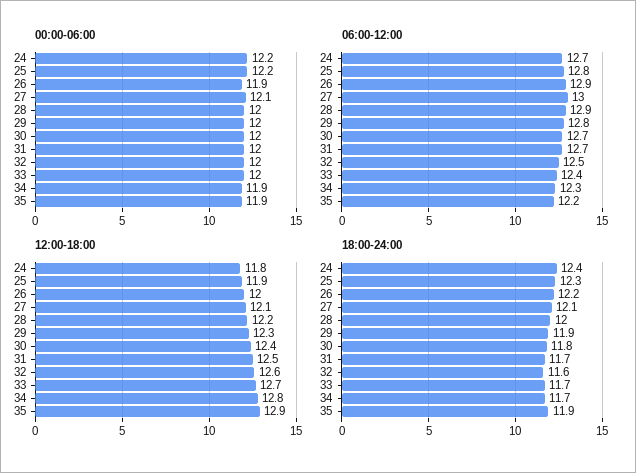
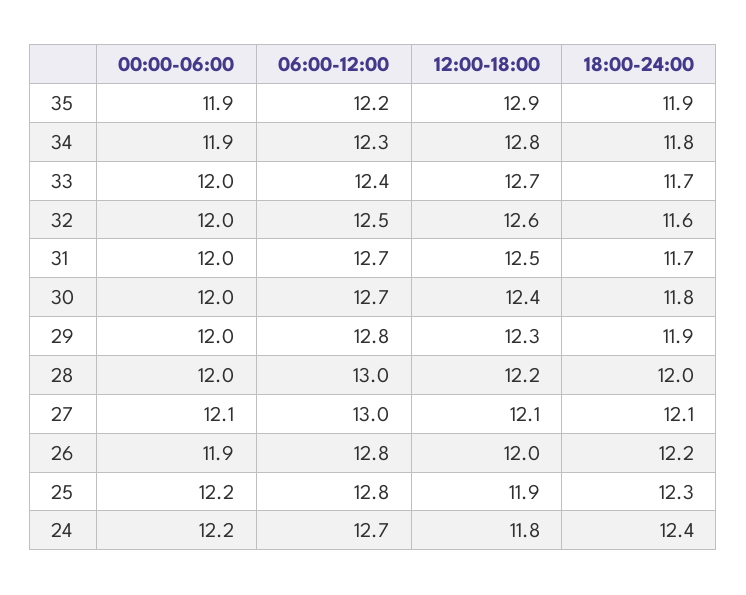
  {
    "00:00-06:00": {
      "24": 12.2,
      "25": 12.2,
      "26": 11.9,
      "27": 12.1,
      "28": 12,
      "29": 12,
      "30": 12,
      "31": 12,
      "32": 12,
      "33": 12,
      "34": 11.9,
      "35": 11.9
    },
    "06:00-12:00": {
      "24": 12.7,
      "25": 12.8,
-     "26": 12.9,
+     "26": 12.8,
      "27": 13,
-     "28": 12.9,
+     "28": 13,
      "29": 12.8,
      "30": 12.7,
      "31": 12.7,
      "32": 12.5,
      "33": 12.4,
      "34": 12.3,
      "35": 12.2
    },
    "12:00-18:00": {
      "24": 11.8,
      "25": 11.9,
      "26": 12,
      "27": 12.1,
      "28": 12.2,
      "29": 12.3,
      "30": 12.4,
      "31": 12.5,
      "32": 12.6,
      "33": 12.7,
      "34": 12.8,
      "35": 12.9
    },
    "18:00-24:00": {
      "24": 12.4,
      "25": 12.3,
      "26": 12.2,
      "27": 12.1,
      "28": 12,
      "29": 11.9,
      "30": 11.8,
      "31": 11.7,
      "32": 11.6,
      "33": 11.7,
-     "34": 11.7,
+     "34": 11.8,
      "35": 11.9
    }
  }

